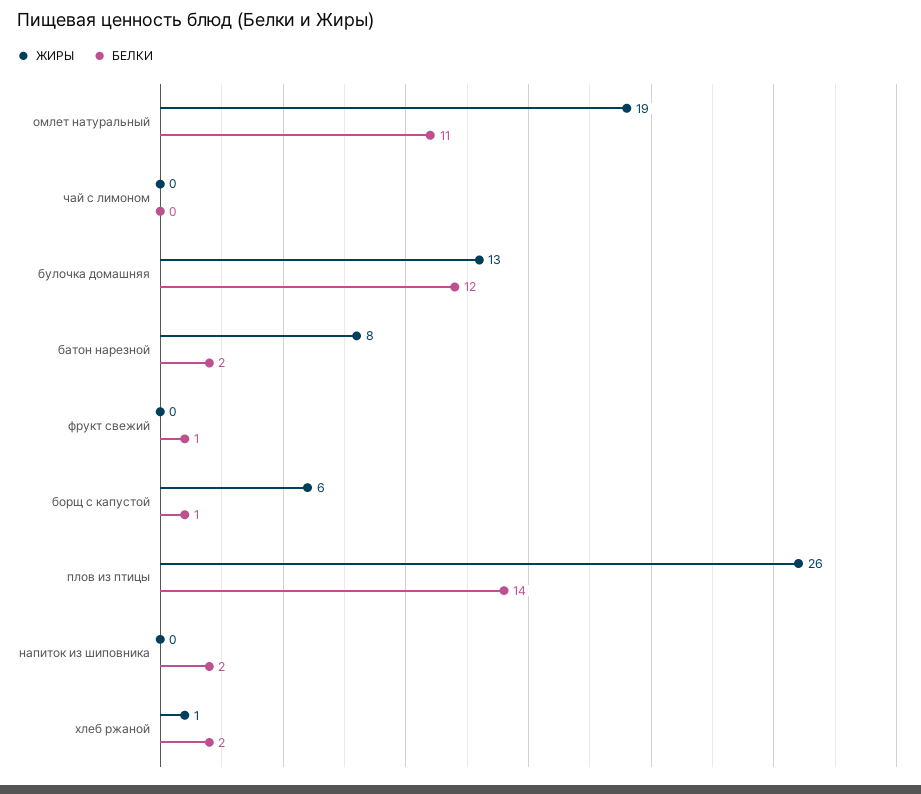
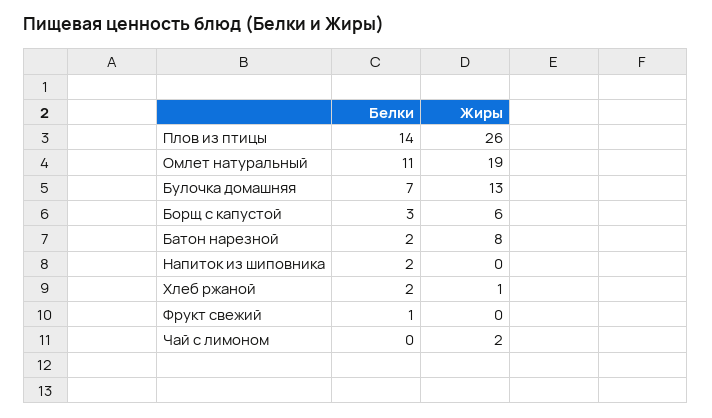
  {
    "ЖИРЫ": {
      "омлет натуральный": 19,
-     "чай с лимоном": 0,
+     "чай с лимоном": 2,
      "булочка домашняя": 13,
      "батон нарезной": 8,
      "фрукт свежий": 0,
      "борщ с капустой": 6,
      "плов из птицы": 26,
      "напиток из шиповника": 0,
      "хлеб ржаной": 1
    },
    "БЕЛКИ": {
      "омлет натуральный": 11,
      "чай с лимоном": 0,
-     "булочка домашняя": 12,
+     "булочка домашняя": 7,
      "батон нарезной": 2,
      "фрукт свежий": 1,
-     "борщ с капустой": 1,
+     "борщ с капустой": 3,
      "плов из птицы": 14,
      "напиток из шиповника": 2,
      "хлеб ржаной": 2
    }
  }

